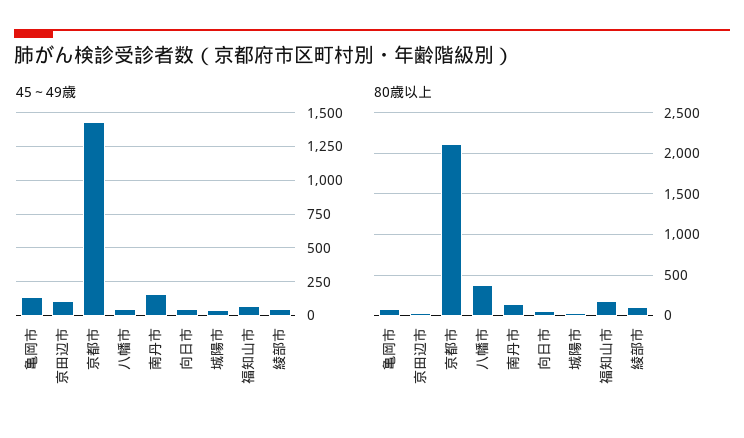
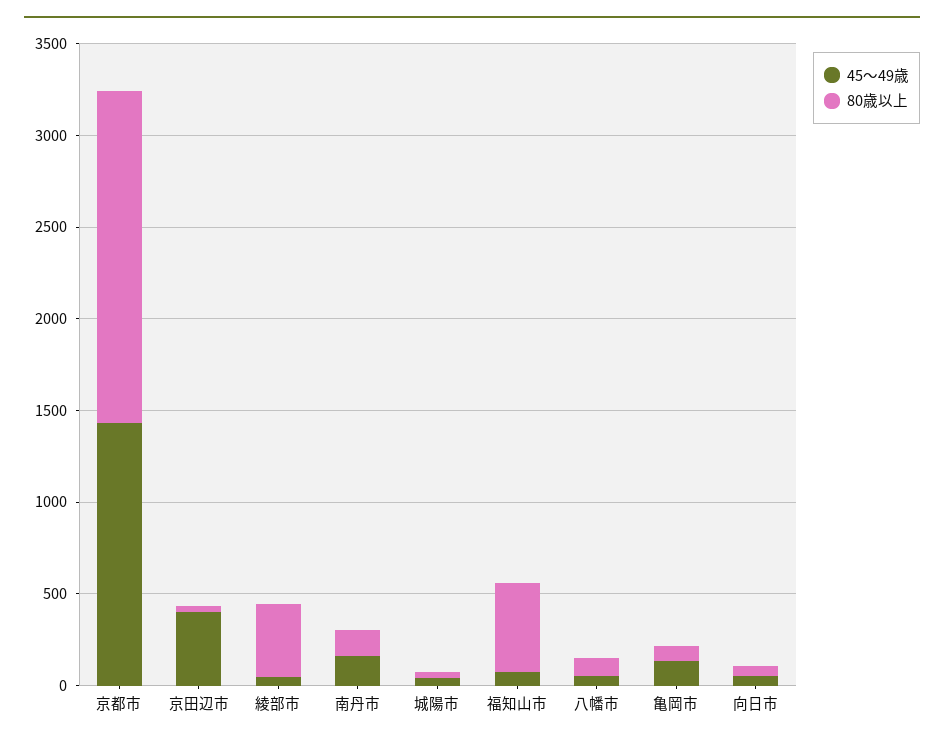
  {
    "45～49歳": {
      "亀岡市": 150,
-     "京田辺市": 100,
+     "京田辺市": 400,
      "京都市": 1450,
      "八幡市": 50,
      "南丹市": 150,
      "向日市": 50,
      "城陽市": 50,
      "福知山市": 50,
      "綾部市": 50
    },
    "80歳以上": {
      "亀岡市": 100,
      "京田辺市": 0,
-     "京都市": 2100,
+     "京都市": 1800,
-     "八幡市": 400,
+     "八幡市": 100,
      "南丹市": 100,
      "向日市": 100,
      "城陽市": 0,
-     "福知山市": 200,
+     "福知山市": 500,
-     "綾部市": 100
+     "綾部市": 400
    }
  }

